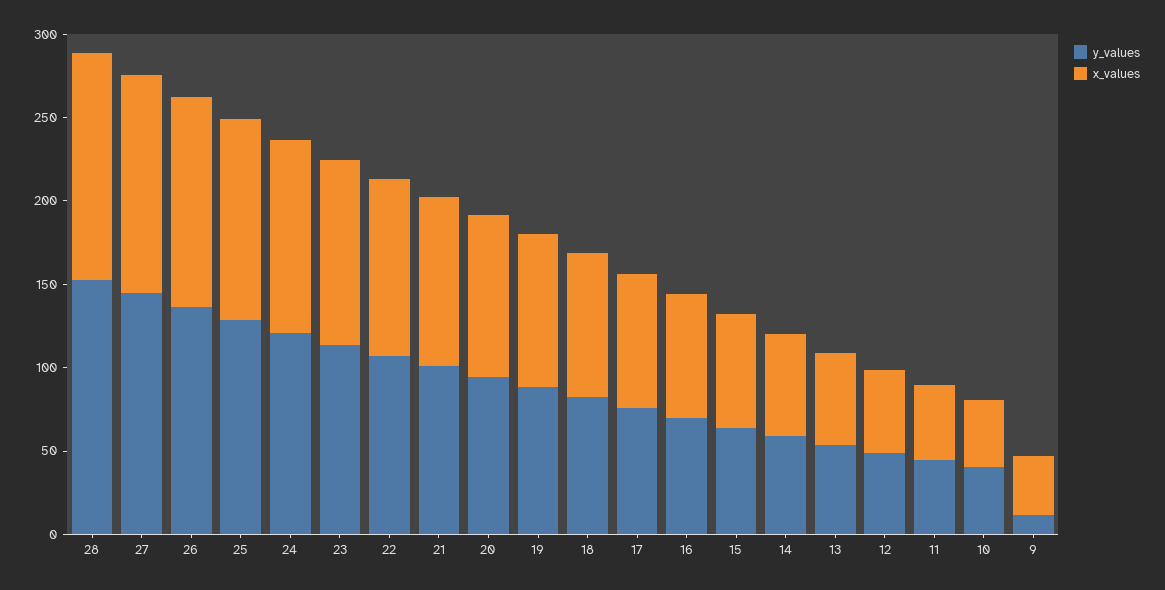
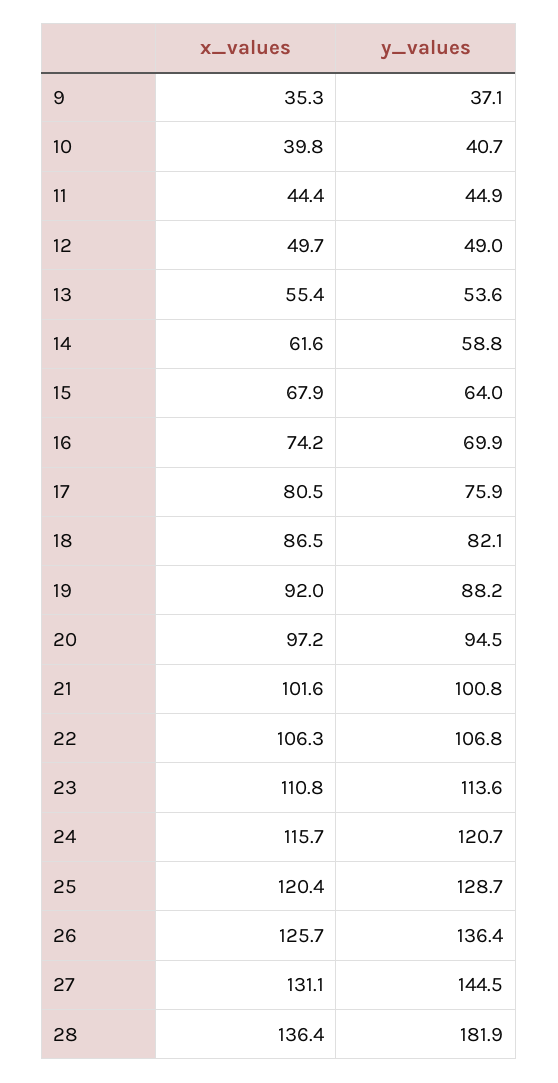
  {
    "y_values": {
-     "28": 150,
+     "28": 181.9,
      "27": 144.5,
      "26": 136.4,
      "25": 128.7,
      "24": 120.7,
      "23": 113.6,
      "22": 106.8,
      "21": 100.8,
      "20": 94.5,
      "19": 88.2,
      "18": 82.1,
      "17": 75.9,
      "16": 69.9,
      "15": 64,
      "14": 58.8,
      "13": 53.6,
      "12": 49,
      "11": 44.9,
      "10": 40.7,
-     "9": 10
+     "9": 37.1
    },
    "x_values": {
      "28": 136.4,
      "27": 131.1,
      "26": 125.7,
      "25": 120.4,
      "24": 115.7,
      "23": 110.8,
      "22": 106.3,
      "21": 101.6,
      "20": 97.2,
      "19": 92,
      "18": 86.5,
      "17": 80.5,
      "16": 74.2,
      "15": 67.9,
      "14": 61.6,
      "13": 55.4,
      "12": 49.7,
      "11": 44.4,
      "10": 39.8,
      "9": 35.3
    }
  }

